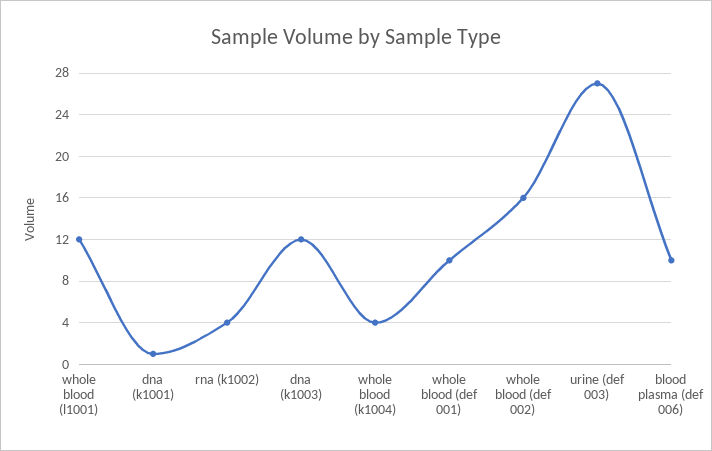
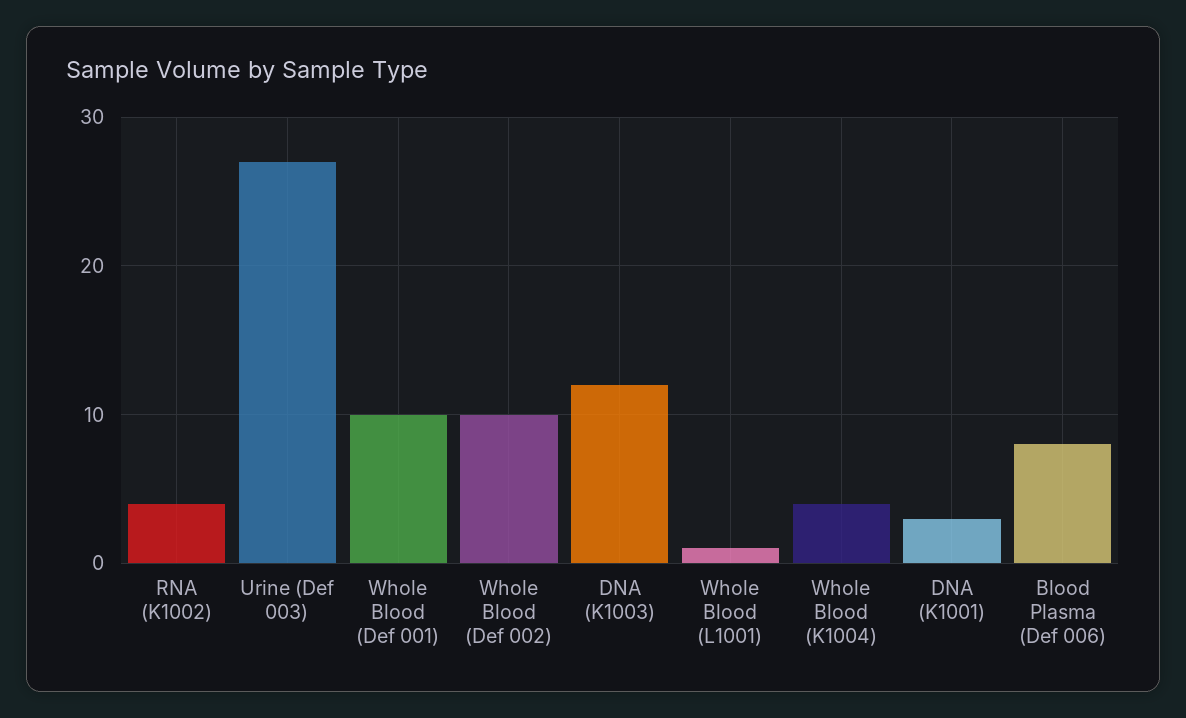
  {
-   "whole blood (l1001)": 12,
+   "whole blood (l1001)": 1,
-   "dna (k1001)": 1,
+   "dna (k1001)": 3,
    "rna (k1002)": 4,
    "dna (k1003)": 12,
    "whole blood (k1004)": 4,
    "whole blood (def 001)": 10,
-   "whole blood (def 002)": 16,
+   "whole blood (def 002)": 10,
    "urine (def 003)": 27,
-   "blood plasma (def 006)": 10
+   "blood plasma (def 006)": 8
  }

